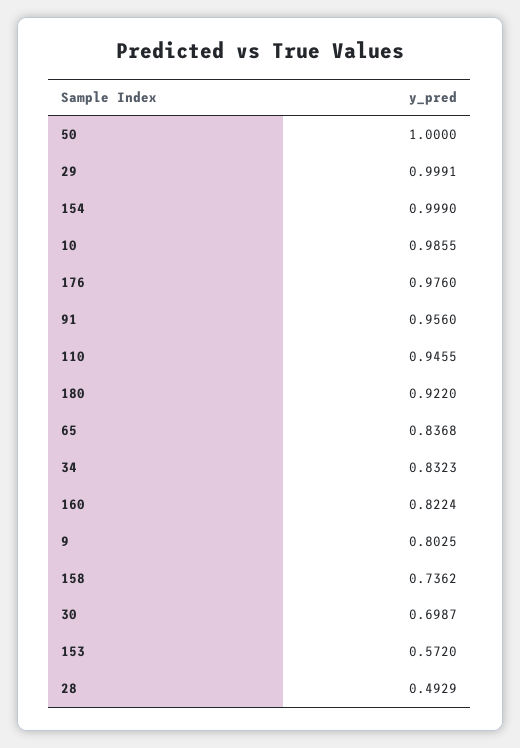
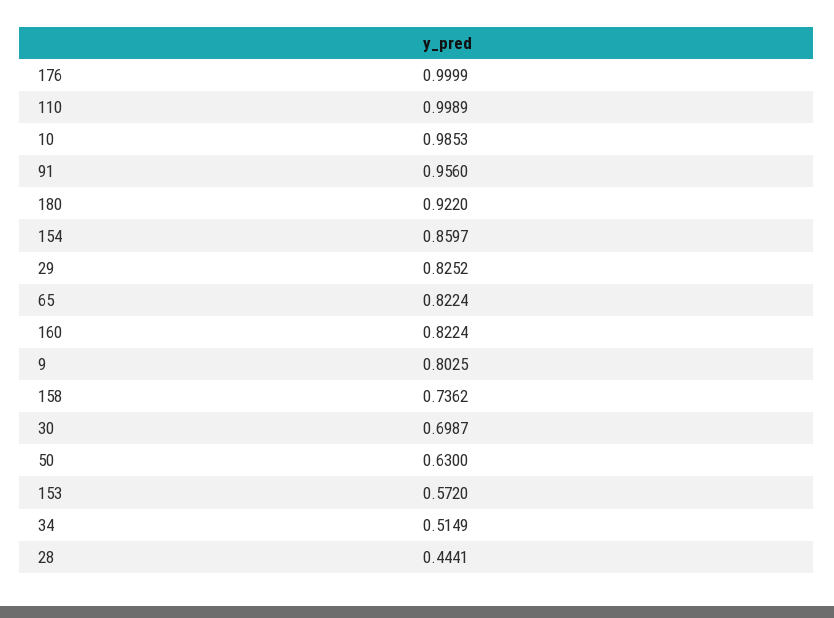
  {
-   "50": 1,
+   "50": 0.63,
-   "29": 0.9991,
+   "29": 0.8252,
-   "154": 0.999,
+   "154": 0.8597,
-   "10": 0.9855,
+   "10": 0.9853,
-   "176": 0.976,
+   "176": 0.9999,
    "91": 0.956,
-   "110": 0.9455,
+   "110": 0.9989,
    "180": 0.922,
-   "65": 0.8368,
+   "65": 0.8224,
-   "34": 0.8323,
+   "34": 0.5149,
    "160": 0.8224,
    "9": 0.8025,
    "158": 0.7362,
    "30": 0.6987,
    "153": 0.572,
-   "28": 0.4929
+   "28": 0.4441
  }

